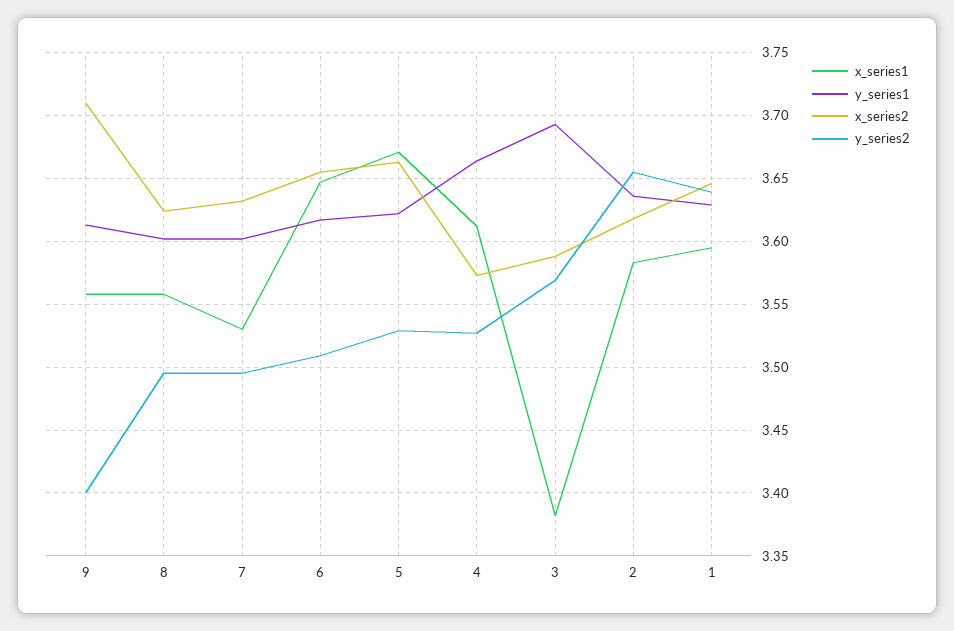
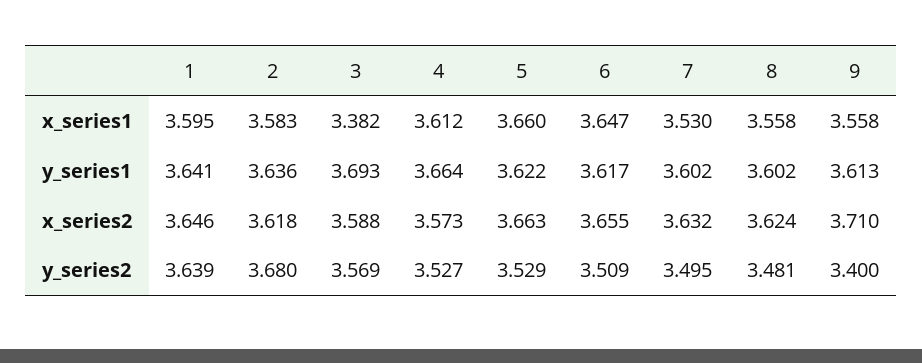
  {
    "x_series1": {
      "9": 3.558,
      "8": 3.558,
      "7": 3.53,
      "6": 3.647,
-     "5": 3.67,
+     "5": 3.66,
      "4": 3.612,
      "3": 3.382,
      "2": 3.583,
      "1": 3.595
    },
    "y_series1": {
      "9": 3.613,
      "8": 3.602,
      "7": 3.602,
      "6": 3.617,
      "5": 3.622,
      "4": 3.664,
      "3": 3.693,
      "2": 3.636,
-     "1": 3.63
+     "1": 3.641
    },
    "x_series2": {
      "9": 3.71,
      "8": 3.624,
      "7": 3.632,
      "6": 3.655,
      "5": 3.663,
      "4": 3.573,
      "3": 3.588,
      "2": 3.618,
      "1": 3.646
    },
    "y_series2": {
      "9": 3.4,
-     "8": 3.495,
+     "8": 3.481,
      "7": 3.495,
      "6": 3.509,
      "5": 3.529,
      "4": 3.527,
      "3": 3.569,
-     "2": 3.655,
+     "2": 3.68,
      "1": 3.639
    }
  }

